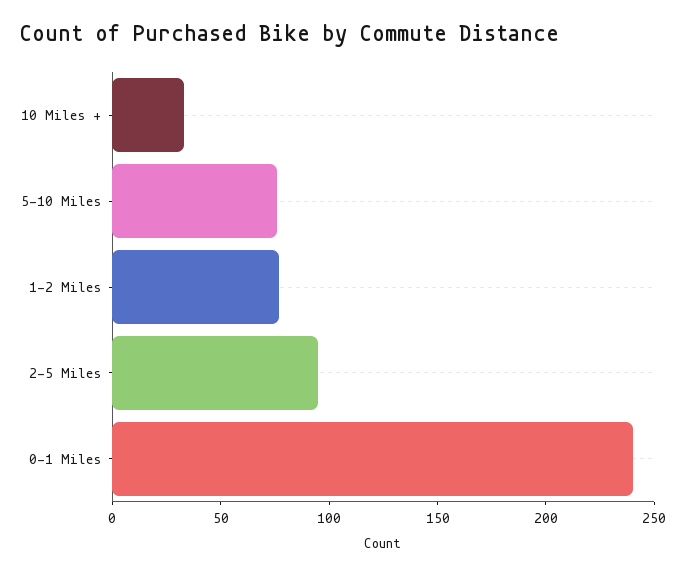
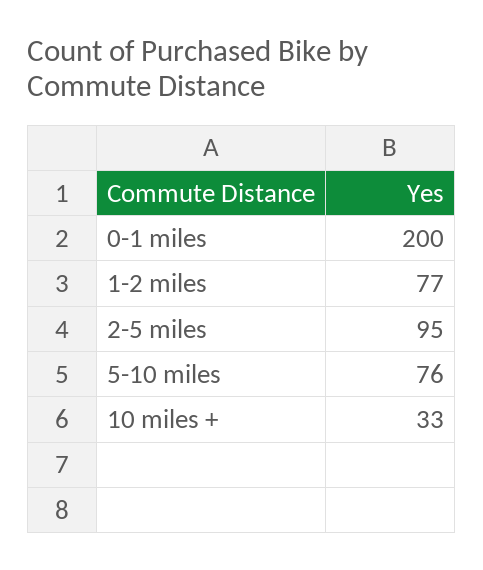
  {
    "10 Miles +": 33,
    "5-10 Miles": 76,
    "1-2 Miles": 77,
    "2-5 Miles": 95,
-   "0-1 Miles": 240
+   "0-1 Miles": 200
  }

